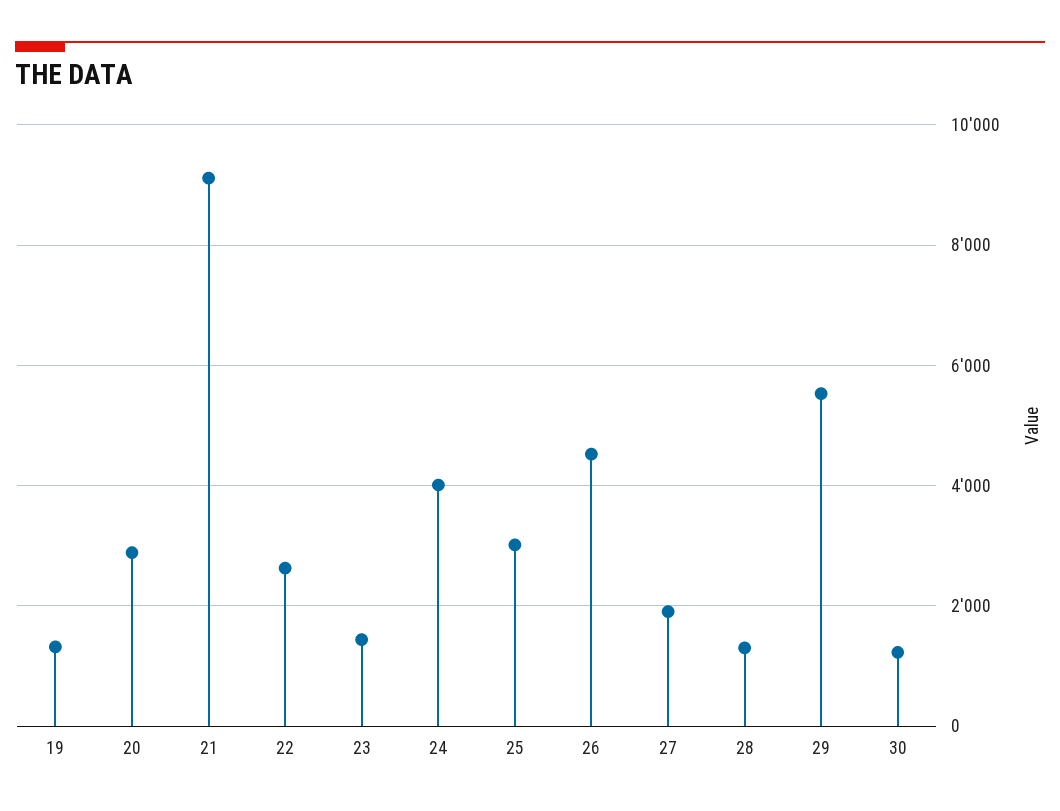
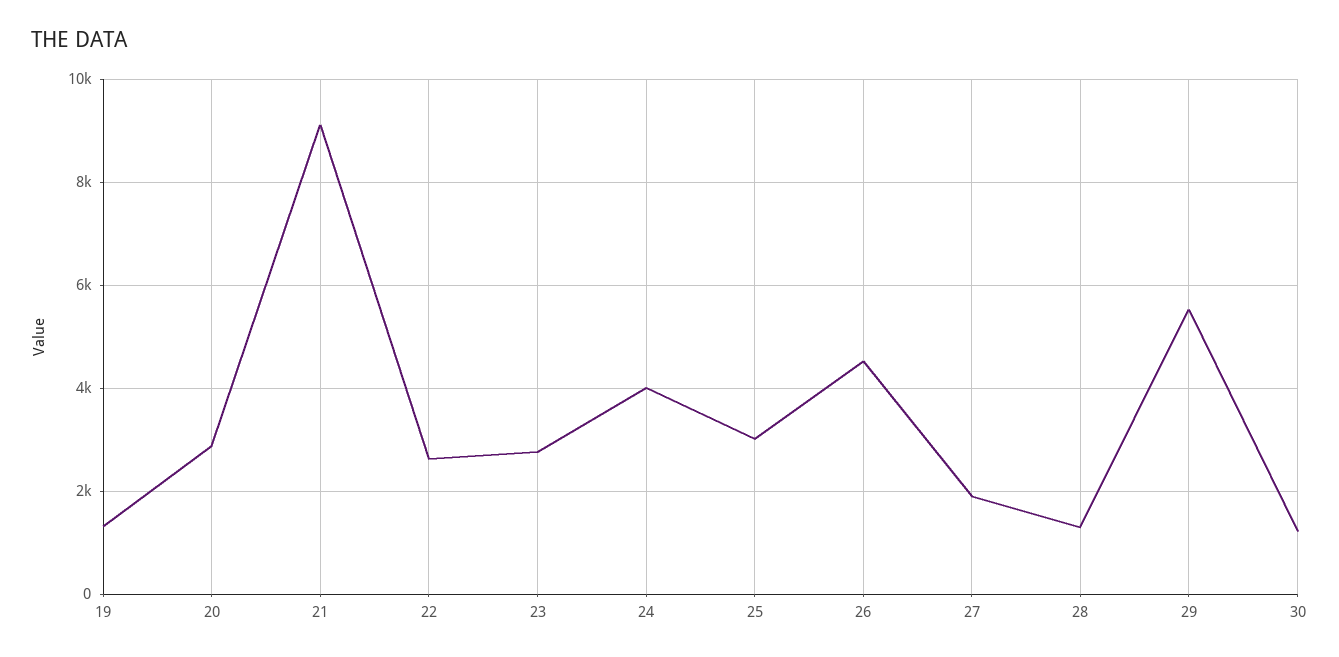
  {
    "19": 1400,
    "20": 2800,
    "21": 9200,
    "22": 2600,
-   "23": 1400,
+   "23": 2800,
    "24": 4000,
    "25": 3000,
    "26": 4600,
    "27": 2000,
    "28": 1400,
    "29": 5600,
    "30": 1200
  }

